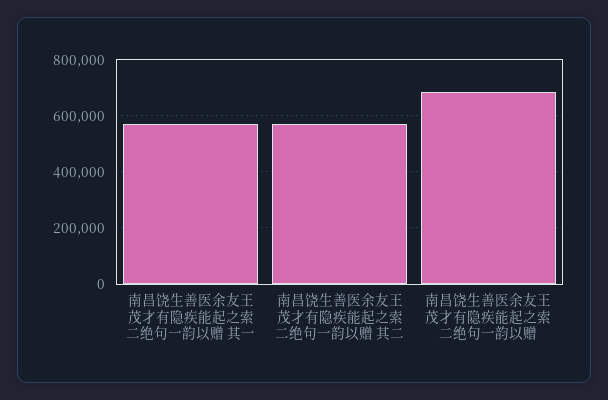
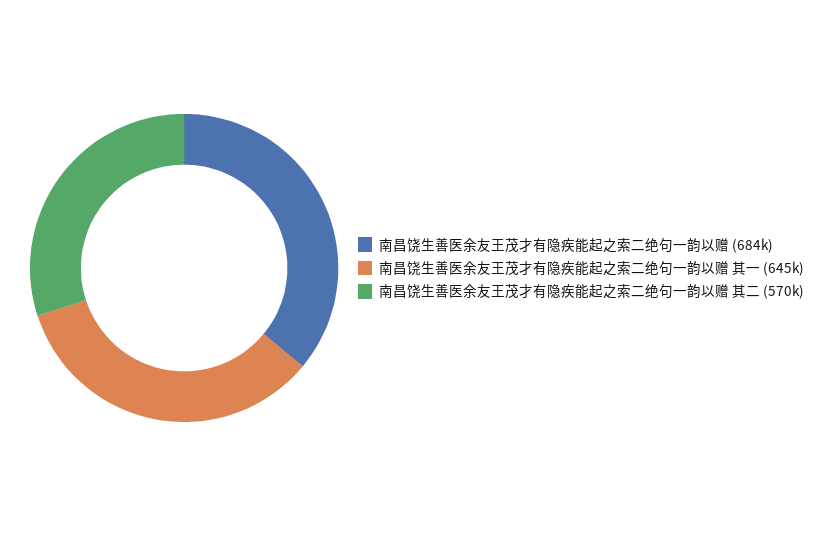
  {
-   "南昌饶生善医余友王茂才有隐疾能起之索二绝句一韵以赠 其一": 575000,
+   "南昌饶生善医余友王茂才有隐疾能起之索二绝句一韵以赠 其一": 645000,
    "南昌饶生善医余友王茂才有隐疾能起之索二绝句一韵以赠 其二": 570000,
    "南昌饶生善医余友王茂才有隐疾能起之索二绝句一韵以赠": 684000
  }

